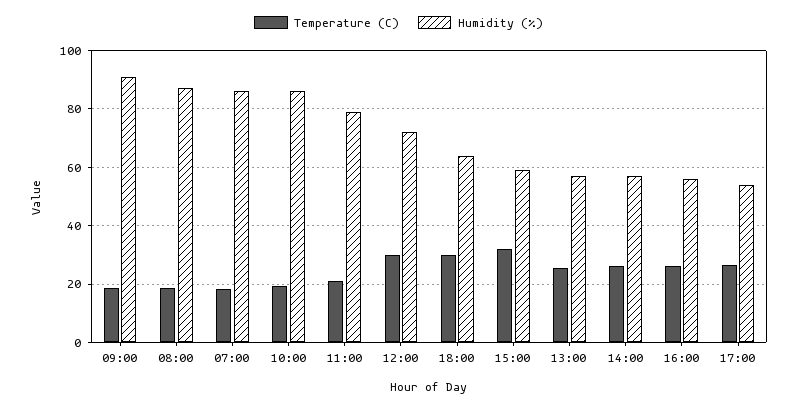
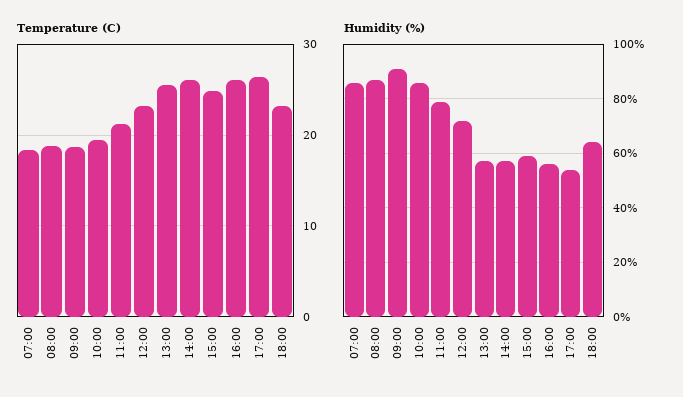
  {
    "Temperature (C)": {
      "09:00": 19,
      "08:00": 19,
      "07:00": 18,
      "10:00": 20,
      "11:00": 21,
-     "12:00": 30,
+     "12:00": 23,
-     "18:00": 30,
+     "18:00": 23,
-     "15:00": 32.5,
+     "15:00": 25,
      "13:00": 26,
      "14:00": 26,
      "16:00": 26,
      "17:00": 26
    },
    "Humidity (%)": {
      "09:00": 90,
      "08:00": 87.5,
      "07:00": 85,
      "10:00": 85,
      "11:00": 80,
      "12:00": 72.5,
      "18:00": 65,
      "15:00": 60,
      "13:00": 57.5,
      "14:00": 57.5,
      "16:00": 55,
      "17:00": 55
    }
  }

